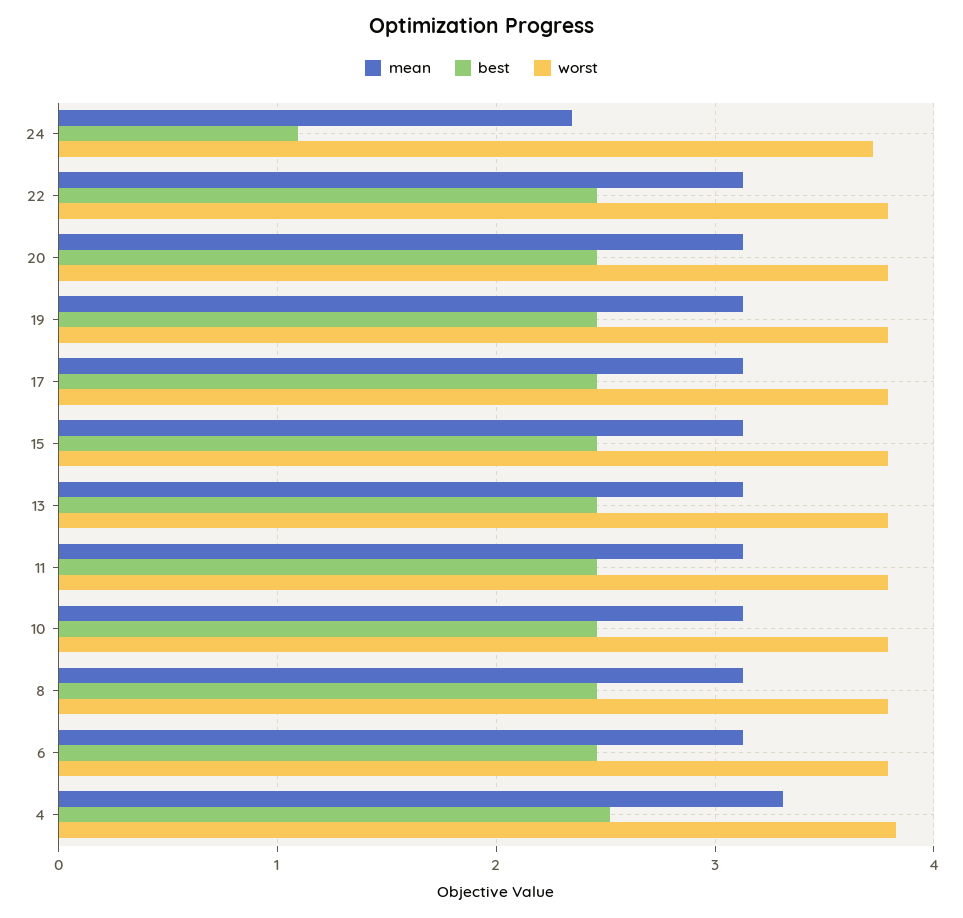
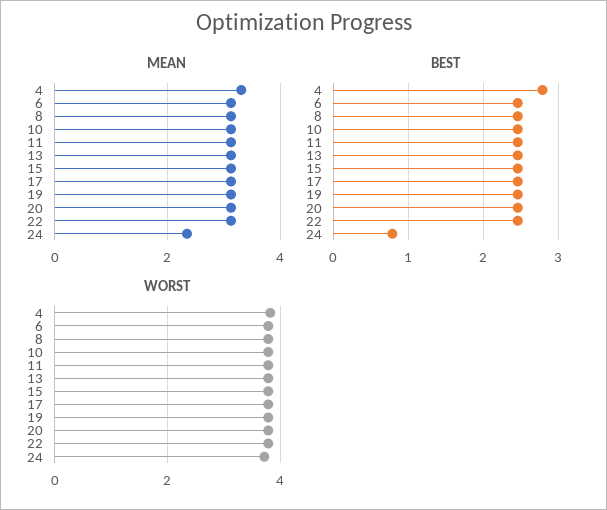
  {
    "mean": {
      "24": 2.3,
      "22": 3.1,
      "20": 3.1,
      "19": 3.1,
      "17": 3.1,
      "15": 3.1,
      "13": 3.1,
      "11": 3.1,
      "10": 3.1,
      "8": 3.1,
      "6": 3.1,
      "4": 3.3
    },
    "best": {
-     "24": 1.1,
+     "24": 0.8,
      "22": 2.5,
      "20": 2.5,
      "19": 2.5,
      "17": 2.5,
      "15": 2.5,
      "13": 2.5,
      "11": 2.5,
      "10": 2.5,
      "8": 2.5,
      "6": 2.5,
-     "4": 2.5
+     "4": 2.8
    },
    "worst": {
      "24": 3.7,
      "22": 3.8,
      "20": 3.8,
      "19": 3.8,
      "17": 3.8,
      "15": 3.8,
      "13": 3.8,
      "11": 3.8,
      "10": 3.8,
      "8": 3.8,
      "6": 3.8,
      "4": 3.8
    }
  }

